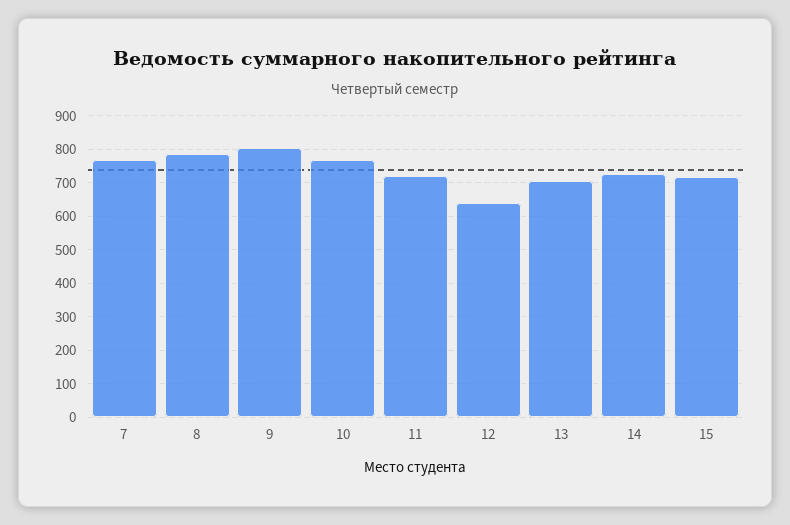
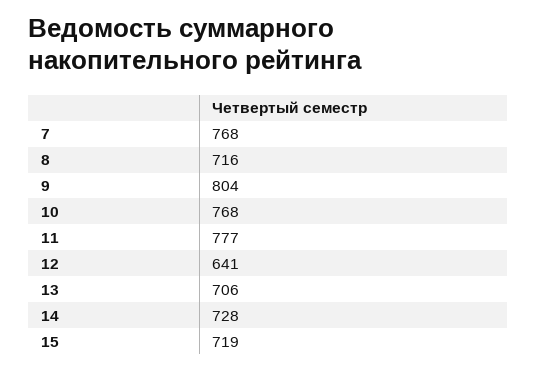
  {
    "7": 768,
-   "8": 780,
+   "8": 716,
    "9": 804,
    "10": 768,
-   "11": 720,
+   "11": 777,
    "12": 641,
    "13": 706,
    "14": 728,
    "15": 719
  }

